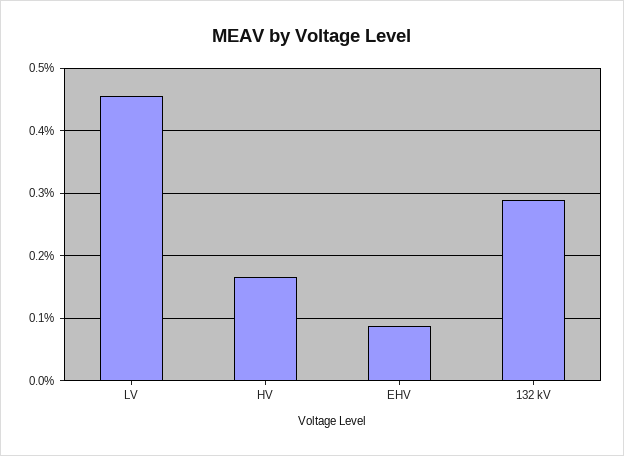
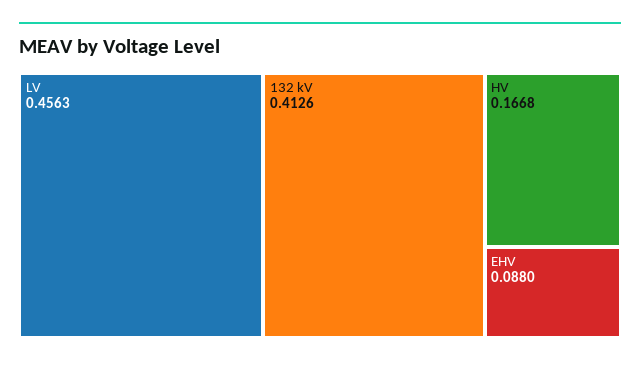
  {
    "LV": 0.4563,
    "HV": 0.1668,
    "EHV": 0.088,
-   "132 kV": 0.29
+   "132 kV": 0.4126
  }

